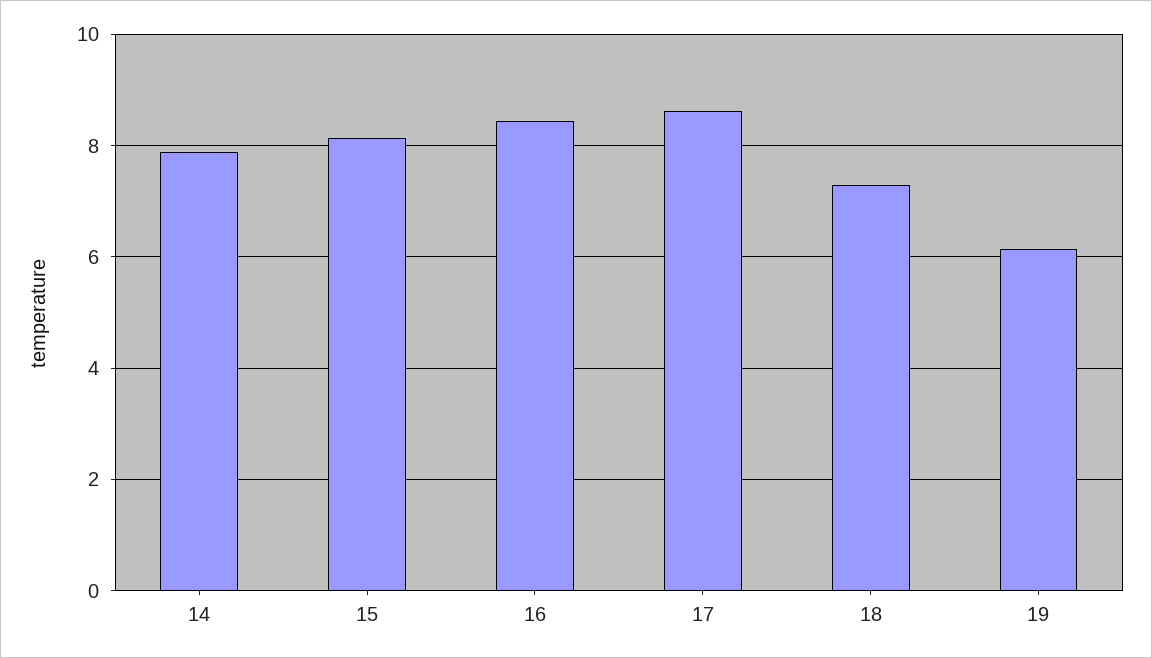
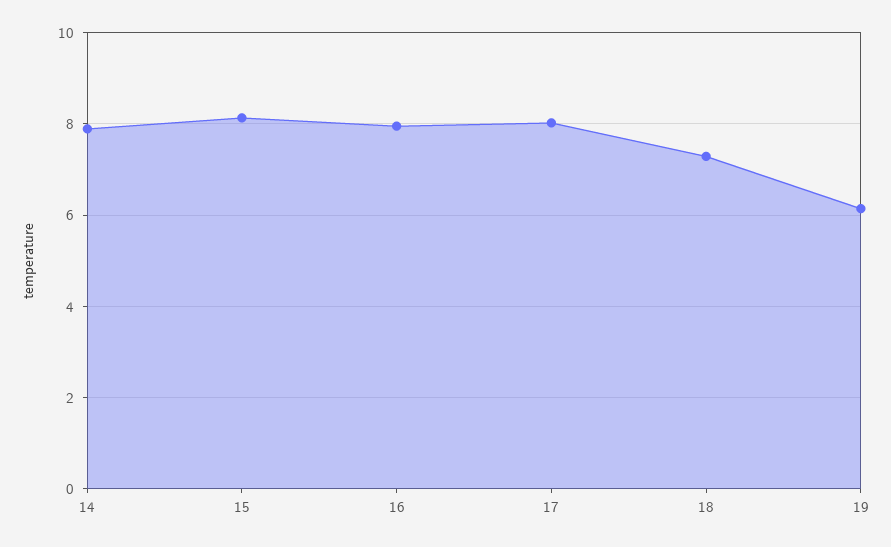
  {
    "14": 7.8,
    "15": 8.2,
-   "16": 8.4,
+   "16": 8,
-   "17": 8.6,
+   "17": 8,
    "18": 7.2,
    "19": 6.2
  }

